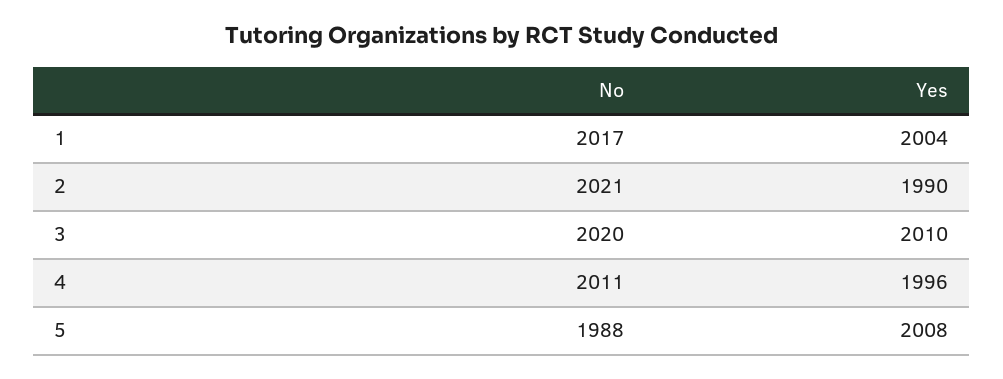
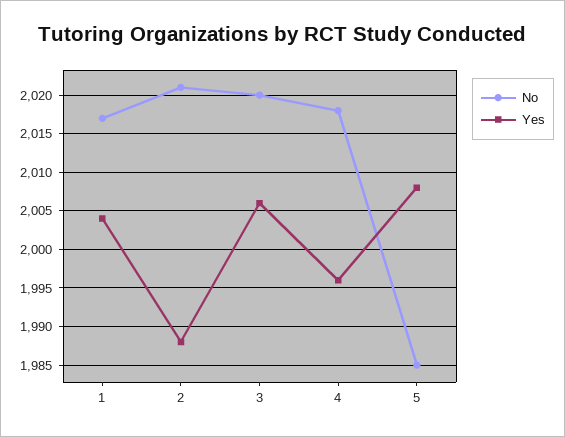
  {
    "No": {
      "1": 2017,
      "2": 2021,
      "3": 2020,
-     "4": 2011,
+     "4": 2018,
-     "5": 1988
+     "5": 1985
    },
    "Yes": {
      "1": 2004,
-     "2": 1990,
+     "2": 1988,
-     "3": 2010,
+     "3": 2006,
      "4": 1996,
      "5": 2008
    }
  }

